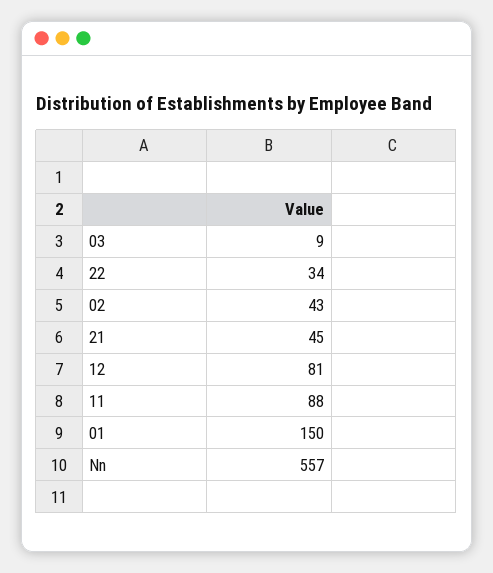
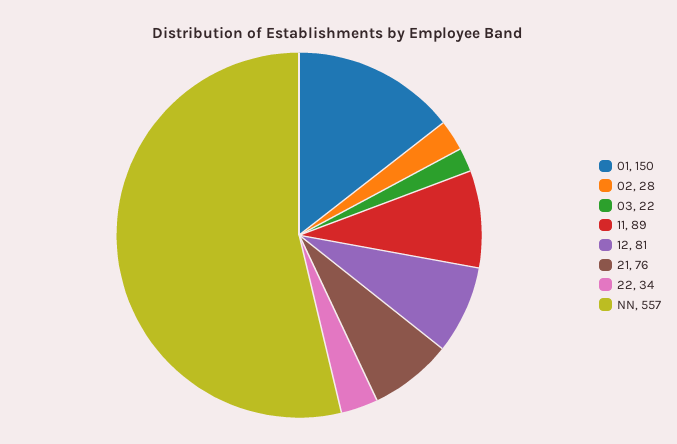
  {
-   "03": 9,
+   "03": 22,
    "22": 34,
-   "02": 43,
+   "02": 28,
-   "21": 45,
+   "21": 76,
    "12": 81,
-   "11": 88,
+   "11": 89,
    "01": 150,
    "Nn": 557
  }

